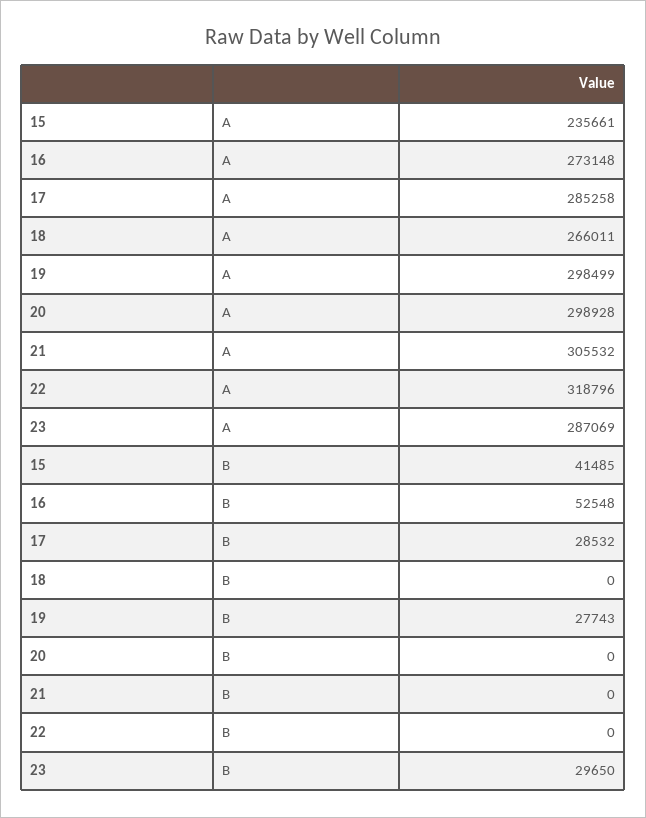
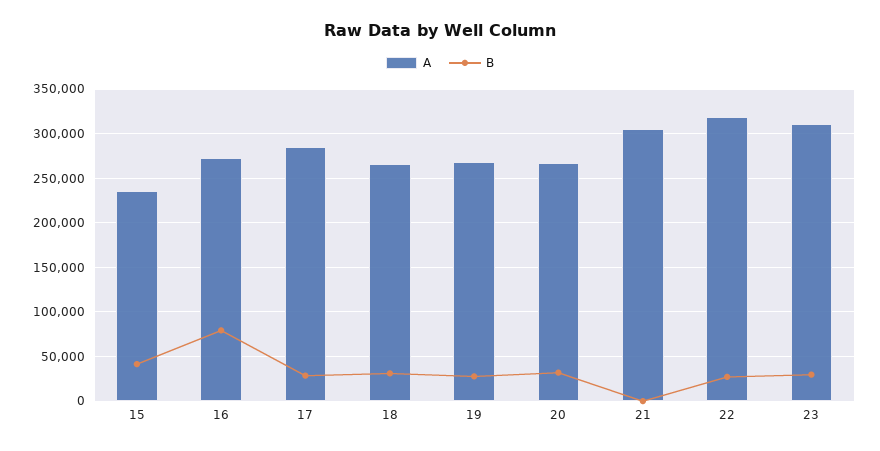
  {
    "A": {
      "15": 235661,
      "16": 273148,
      "17": 285258,
      "18": 266011,
-     "19": 298499,
+     "19": 270000,
-     "20": 298928,
+     "20": 270000,
      "21": 305532,
      "22": 318796,
-     "23": 287069
+     "23": 310000
    },
    "B": {
      "15": 41485,
-     "16": 52548,
+     "16": 80000,
      "17": 28532,
-     "18": 0,
+     "18": 30000,
      "19": 27743,
-     "20": 0,
+     "20": 30000,
      "21": 0,
-     "22": 0,
+     "22": 30000,
      "23": 29650
    }
  }

